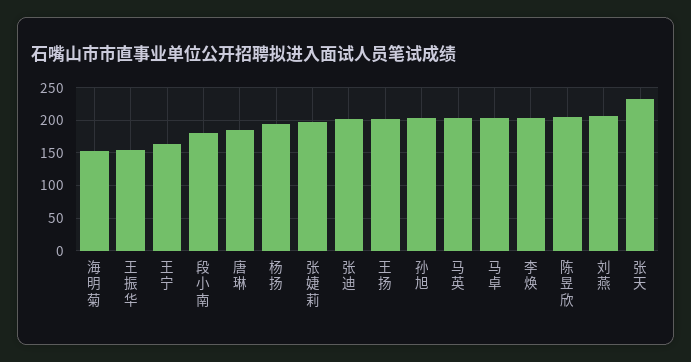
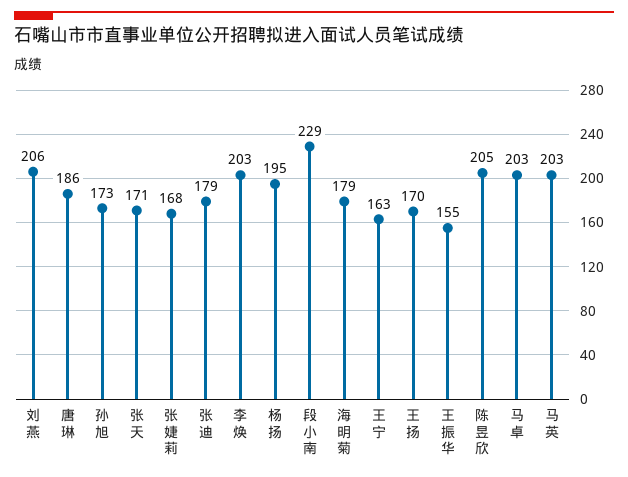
  {
-   "海明菊": 150,
+   "海明菊": 179,
    "王振华": 155,
    "王宁": 163,
-   "段小南": 180,
+   "段小南": 229,
    "唐琳": 186,
    "杨扬": 195,
-   "张婕莉": 200,
+   "张婕莉": 168,
-   "张迪": 200,
+   "张迪": 179,
-   "王扬": 200,
+   "王扬": 170,
-   "孙旭": 200,
+   "孙旭": 173,
    "马英": 203,
    "马卓": 203,
    "李焕": 203,
    "陈昱欣": 205,
    "刘燕": 206,
-   "张天": 230
+   "张天": 171
  }

